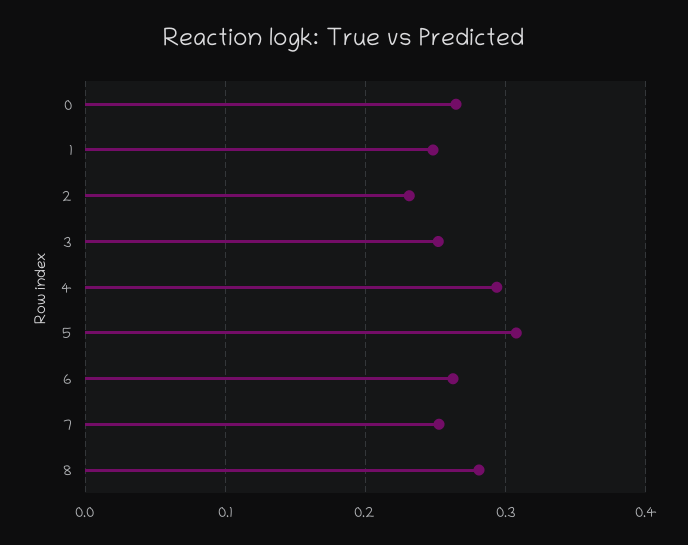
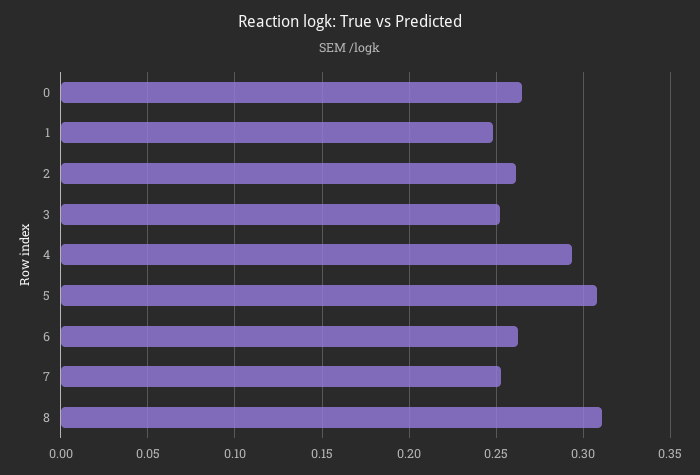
  {
    "0": 0.265,
    "1": 0.25,
-   "2": 0.23,
+   "2": 0.26,
    "3": 0.25,
    "4": 0.295,
    "5": 0.31,
    "6": 0.265,
    "7": 0.255,
-   "8": 0.28
+   "8": 0.31
  }

